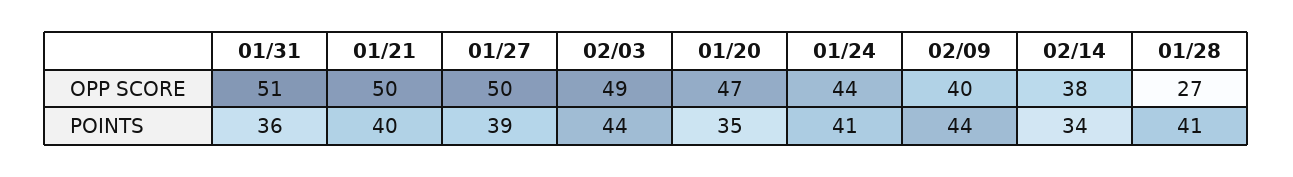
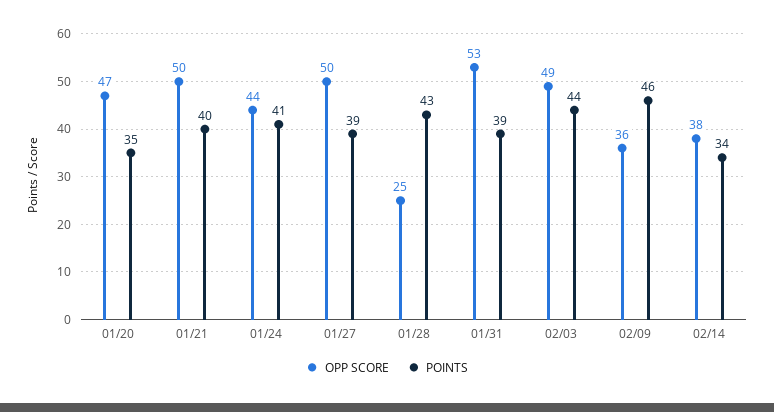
  {
    "OPP SCORE": {
-     "01/31": 51,
+     "01/31": 53,
      "01/21": 50,
      "01/27": 50,
      "02/03": 49,
      "01/20": 47,
      "01/24": 44,
-     "02/09": 40,
+     "02/09": 36,
      "02/14": 38,
-     "01/28": 27
+     "01/28": 25
    },
    "POINTS": {
-     "01/31": 36,
+     "01/31": 39,
      "01/21": 40,
      "01/27": 39,
      "02/03": 44,
      "01/20": 35,
      "01/24": 41,
-     "02/09": 44,
+     "02/09": 46,
      "02/14": 34,
-     "01/28": 41
+     "01/28": 43
    }
  }

